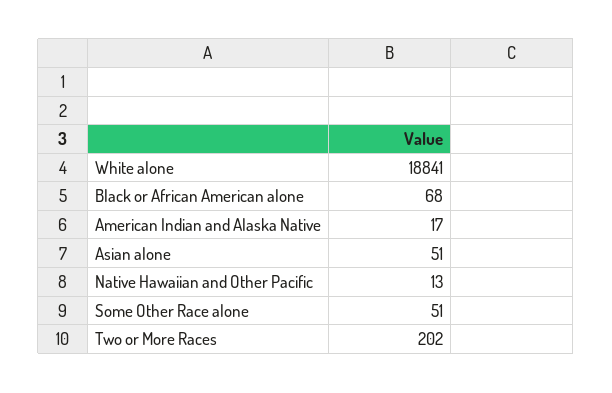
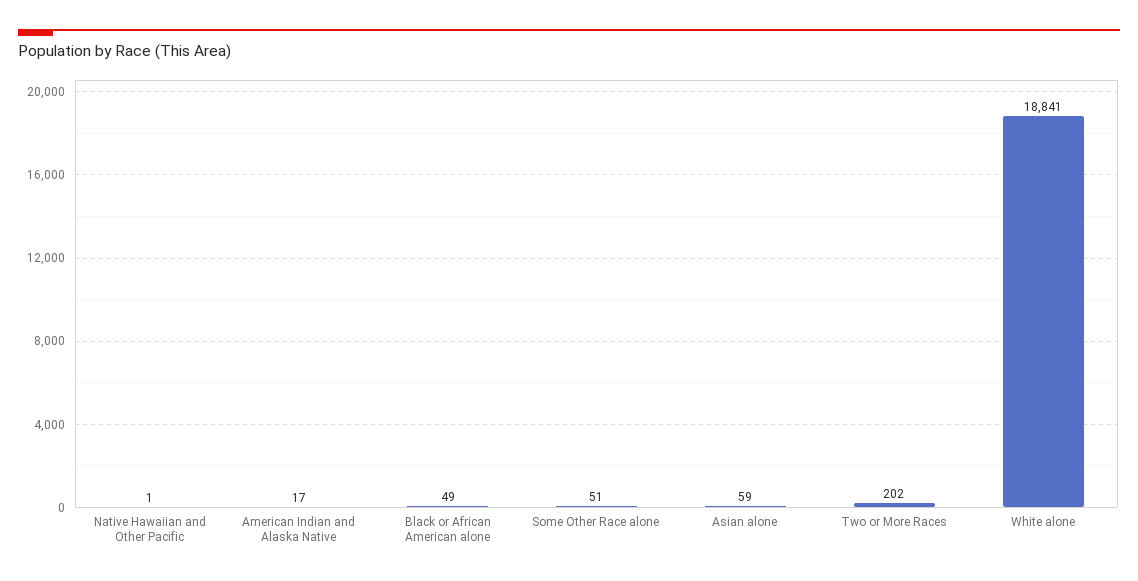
  {
    "White alone": 18841,
-   "Black or African American alone": 68,
+   "Black or African American alone": 49,
    "American Indian and Alaska Native": 17,
-   "Asian alone": 51,
+   "Asian alone": 59,
-   "Native Hawaiian and Other Pacific": 13,
+   "Native Hawaiian and Other Pacific": 1,
    "Some Other Race alone": 51,
    "Two or More Races": 202
  }

